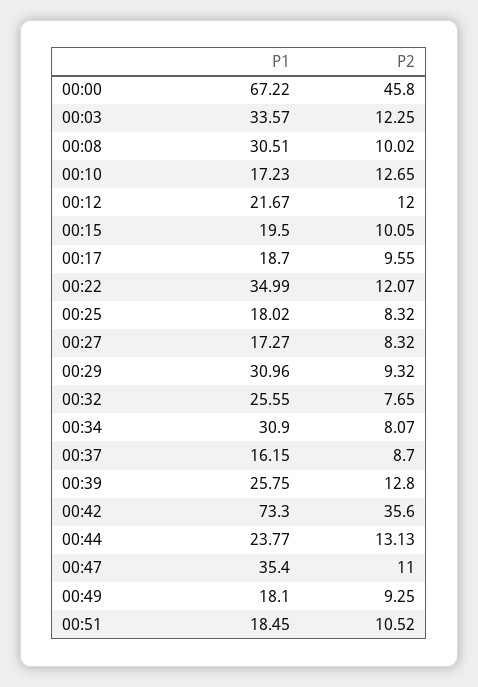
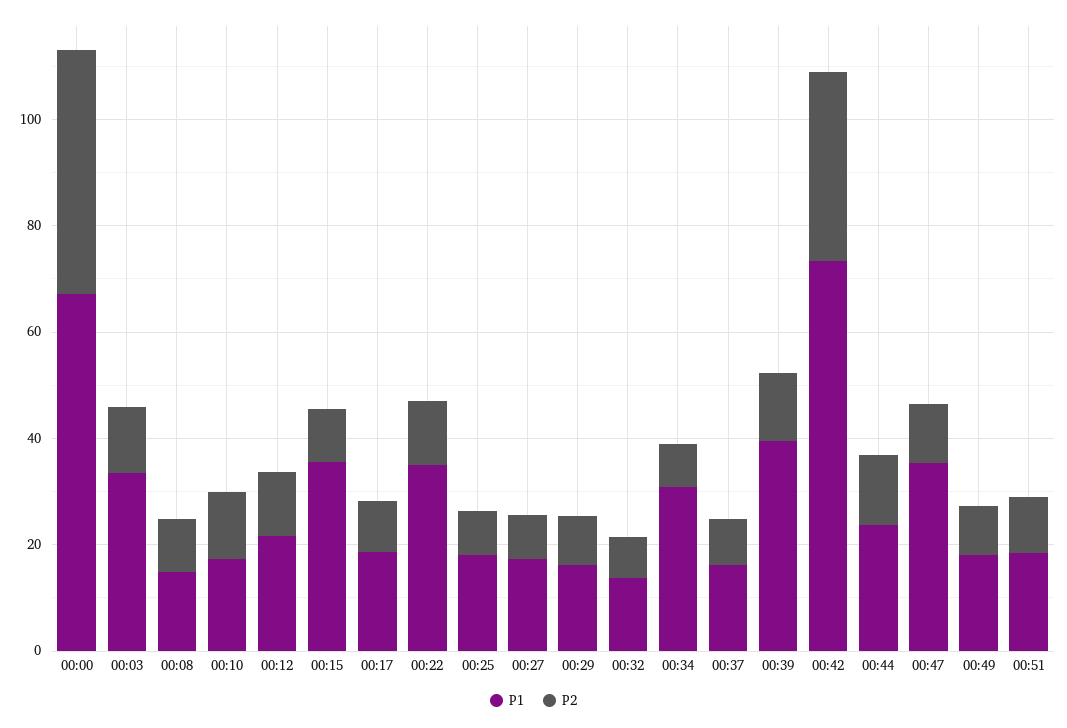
  {
    "P1": {
      "00:00": 67.22,
      "00:03": 33.57,
-     "00:08": 30.51,
+     "00:08": 15,
      "00:10": 17.23,
      "00:12": 21.67,
-     "00:15": 19.5,
+     "00:15": 35,
      "00:17": 18.7,
      "00:22": 34.99,
      "00:25": 18.02,
      "00:27": 17.27,
-     "00:29": 30.96,
+     "00:29": 15,
-     "00:32": 25.55,
+     "00:32": 15,
      "00:34": 30.9,
      "00:37": 16.15,
-     "00:39": 25.75,
+     "00:39": 40,
      "00:42": 73.3,
      "00:44": 23.77,
      "00:47": 35.4,
      "00:49": 18.1,
      "00:51": 18.45
    },
    "P2": {
      "00:00": 45.8,
      "00:03": 12.25,
      "00:08": 10.02,
      "00:10": 12.65,
      "00:12": 12,
      "00:15": 10.05,
      "00:17": 9.55,
      "00:22": 12.07,
      "00:25": 8.32,
      "00:27": 8.32,
      "00:29": 9.32,
      "00:32": 7.65,
      "00:34": 8.07,
      "00:37": 8.7,
      "00:39": 12.8,
      "00:42": 35.6,
      "00:44": 13.13,
      "00:47": 11,
      "00:49": 9.25,
      "00:51": 10.52
    }
  }

